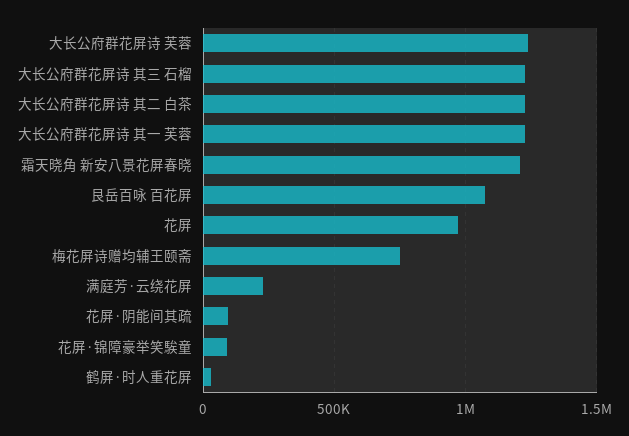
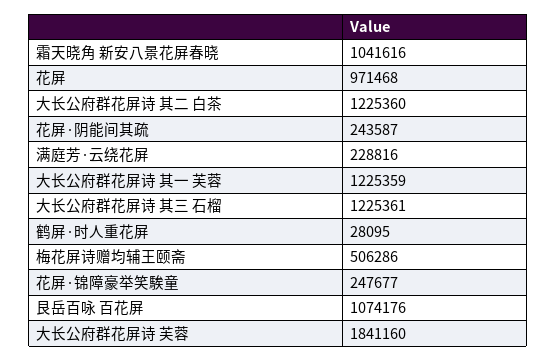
  {
-   "大长公府群花屏诗 芙蓉": 1250000,
+   "大长公府群花屏诗 芙蓉": 1841160,
    "大长公府群花屏诗 其三 石榴": 1225361,
    "大长公府群花屏诗 其二 白茶": 1225360,
    "大长公府群花屏诗 其一 芙蓉": 1225359,
-   "霜天晓角 新安八景花屏春晓": 1200000,
+   "霜天晓角 新安八景花屏春晓": 1041616,
    "艮岳百咏 百花屏": 1074176,
    "花屏": 971468,
-   "梅花屏诗赠均辅王颐斋": 750000,
+   "梅花屏诗赠均辅王颐斋": 506286,
    "满庭芳·云绕花屏": 228816,
-   "花屏·阴能间其疏": 100000,
+   "花屏·阴能间其疏": 243587,
-   "花屏·锦障豪举笑騃童": 100000,
+   "花屏·锦障豪举笑騃童": 247677,
    "鹤屏·时人重花屏": 28095
  }

